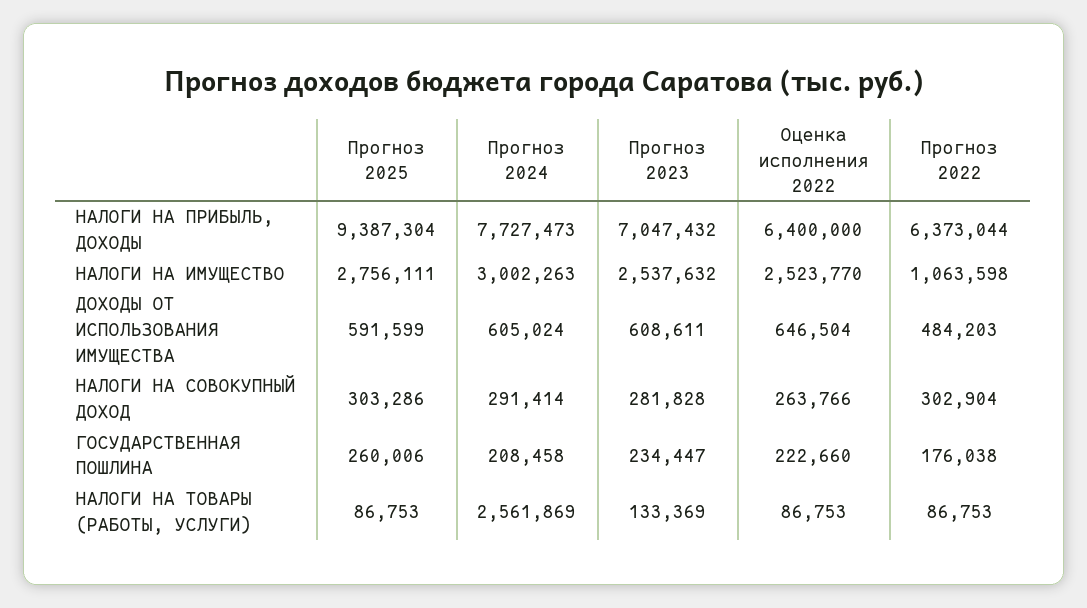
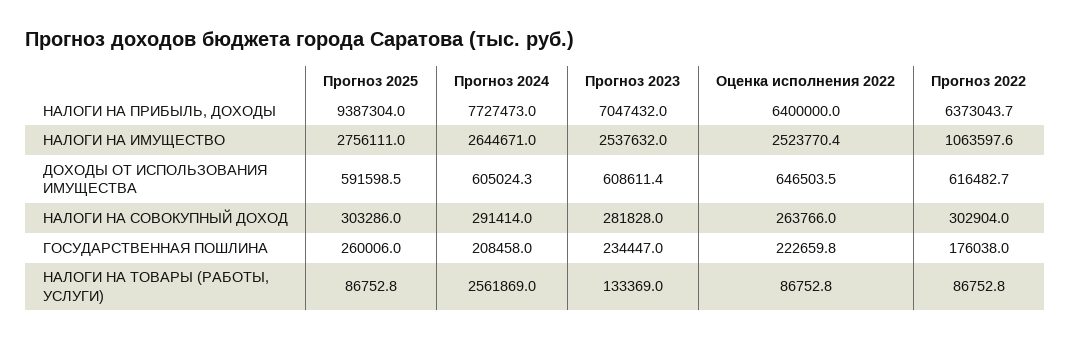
  {
    "Прогноз 2025": {
      "НАЛОГИ НА ПРИБЫЛЬ, ДОХОДЫ": 9387304,
      "НАЛОГИ НА ИМУЩЕСТВО": 2756111,
      "ДОХОДЫ ОТ ИСПОЛЬЗОВАНИЯ ИМУЩЕСТВА": 591598.5,
      "НАЛОГИ НА СОВОКУПНЫЙ ДОХОД": 303286,
      "ГОСУДАРСТВЕННАЯ ПОШЛИНА": 260006,
      "НАЛОГИ НА ТОВАРЫ (РАБОТЫ, УСЛУГИ)": 86752.8
    },
    "Прогноз 2024": {
      "НАЛОГИ НА ПРИБЫЛЬ, ДОХОДЫ": 7727473,
-     "НАЛОГИ НА ИМУЩЕСТВО": 3002263,
+     "НАЛОГИ НА ИМУЩЕСТВО": 2644671,
      "ДОХОДЫ ОТ ИСПОЛЬЗОВАНИЯ ИМУЩЕСТВА": 605024.3,
      "НАЛОГИ НА СОВОКУПНЫЙ ДОХОД": 291414,
      "ГОСУДАРСТВЕННАЯ ПОШЛИНА": 208458,
      "НАЛОГИ НА ТОВАРЫ (РАБОТЫ, УСЛУГИ)": 2561869
    },
    "Прогноз 2023": {
      "НАЛОГИ НА ПРИБЫЛЬ, ДОХОДЫ": 7047432,
      "НАЛОГИ НА ИМУЩЕСТВО": 2537632,
      "ДОХОДЫ ОТ ИСПОЛЬЗОВАНИЯ ИМУЩЕСТВА": 608611.4,
      "НАЛОГИ НА СОВОКУПНЫЙ ДОХОД": 281828,
      "ГОСУДАРСТВЕННАЯ ПОШЛИНА": 234447,
      "НАЛОГИ НА ТОВАРЫ (РАБОТЫ, УСЛУГИ)": 133369
    },
    "Оценка исполнения 2022": {
      "НАЛОГИ НА ПРИБЫЛЬ, ДОХОДЫ": 6400000,
      "НАЛОГИ НА ИМУЩЕСТВО": 2523770.4,
      "ДОХОДЫ ОТ ИСПОЛЬЗОВАНИЯ ИМУЩЕСТВА": 646503.5,
      "НАЛОГИ НА СОВОКУПНЫЙ ДОХОД": 263766,
      "ГОСУДАРСТВЕННАЯ ПОШЛИНА": 222659.8,
      "НАЛОГИ НА ТОВАРЫ (РАБОТЫ, УСЛУГИ)": 86752.8
    },
    "Прогноз 2022": {
      "НАЛОГИ НА ПРИБЫЛЬ, ДОХОДЫ": 6373043.7,
      "НАЛОГИ НА ИМУЩЕСТВО": 1063597.6,
-     "ДОХОДЫ ОТ ИСПОЛЬЗОВАНИЯ ИМУЩЕСТВА": 484203,
+     "ДОХОДЫ ОТ ИСПОЛЬЗОВАНИЯ ИМУЩЕСТВА": 616482.7,
      "НАЛОГИ НА СОВОКУПНЫЙ ДОХОД": 302904,
      "ГОСУДАРСТВЕННАЯ ПОШЛИНА": 176038,
      "НАЛОГИ НА ТОВАРЫ (РАБОТЫ, УСЛУГИ)": 86752.8
    }
  }

